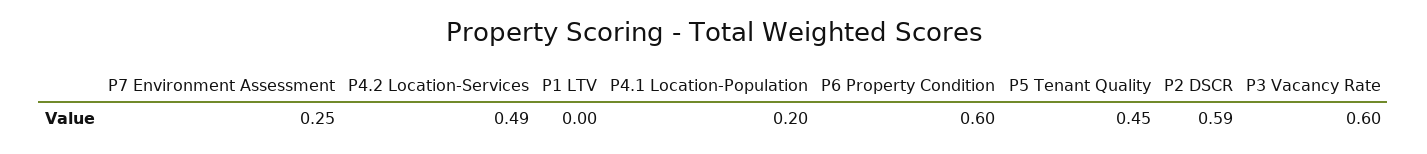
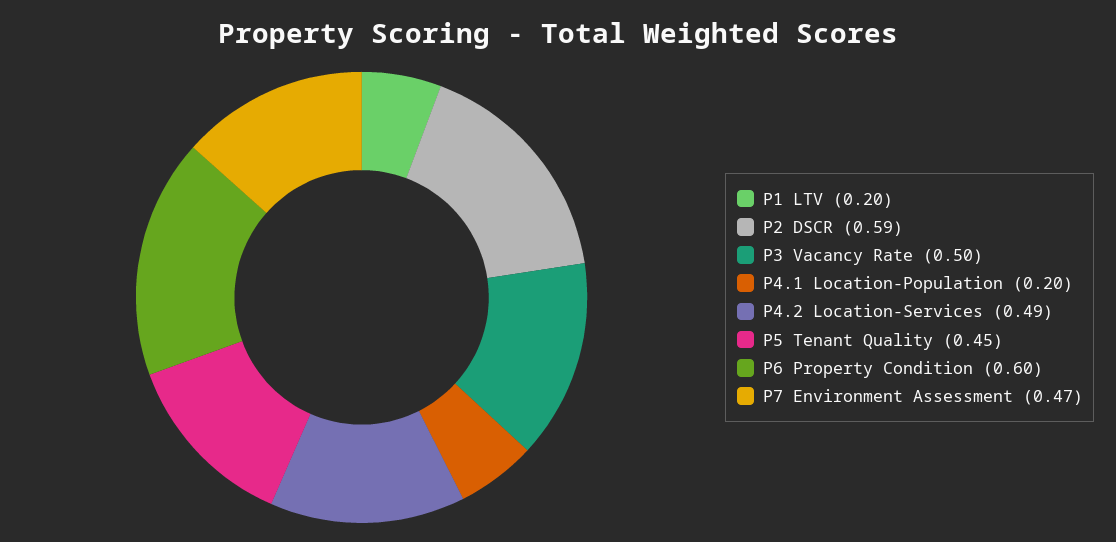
  {
-   "P7 Environment Assessment": 0.25,
+   "P7 Environment Assessment": 0.47,
    "P4.2 Location-Services": 0.49,
-   "P1 LTV": 0,
+   "P1 LTV": 0.2,
    "P4.1 Location-Population": 0.2,
    "P6 Property Condition": 0.6,
    "P5 Tenant Quality": 0.45,
    "P2 DSCR": 0.59,
-   "P3 Vacancy Rate": 0.6
+   "P3 Vacancy Rate": 0.5
  }

